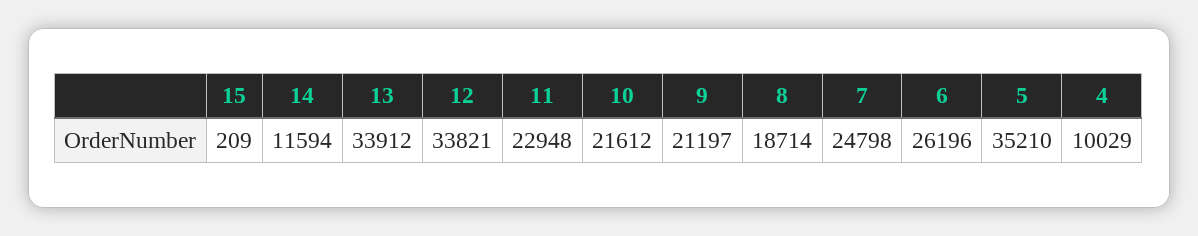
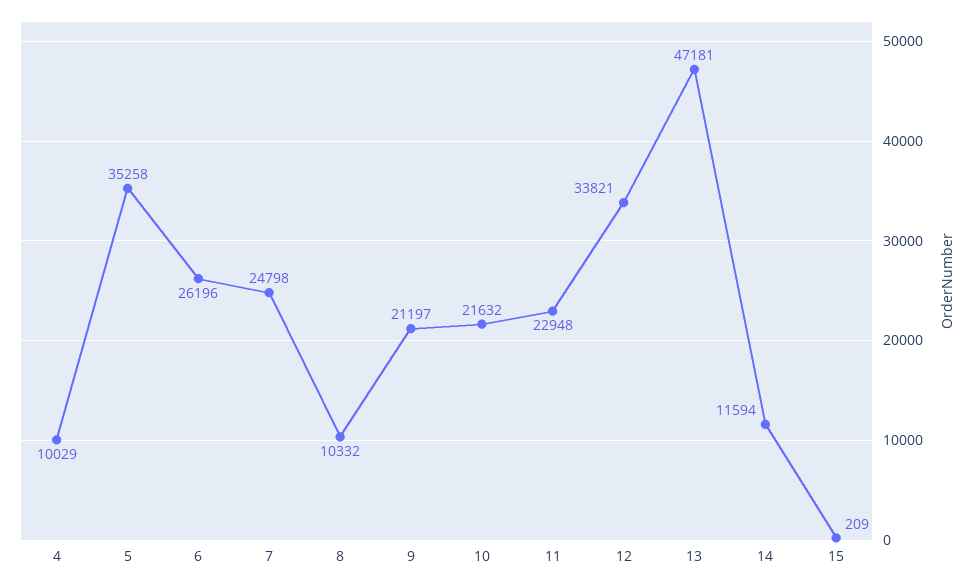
  {
    "15": 209,
    "14": 11594,
-   "13": 33912,
+   "13": 47181,
    "12": 33821,
    "11": 22948,
-   "10": 21612,
+   "10": 21632,
    "9": 21197,
-   "8": 18714,
+   "8": 10332,
    "7": 24798,
    "6": 26196,
-   "5": 35210,
+   "5": 35258,
    "4": 10029
  }

